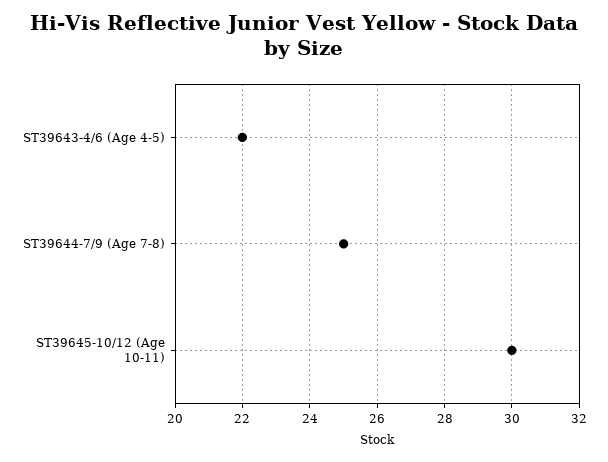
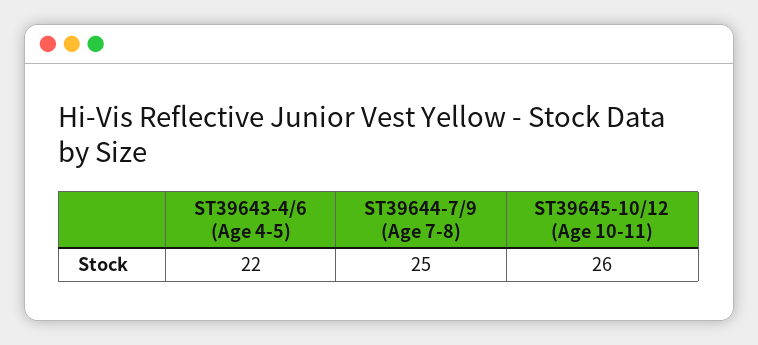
  {
    "ST39643-4/6 (Age 4-5)": 22,
    "ST39644-7/9 (Age 7-8)": 25,
-   "ST39645-10/12 (Age 10-11)": 30
+   "ST39645-10/12 (Age 10-11)": 26
  }

